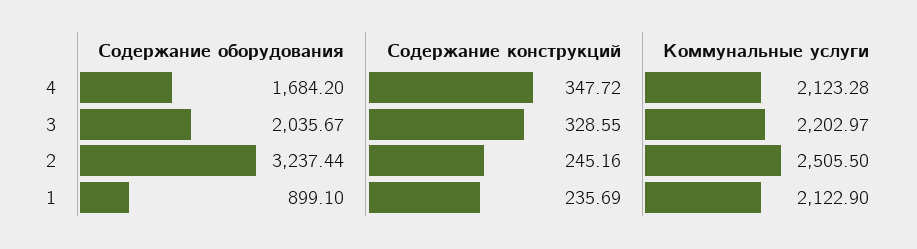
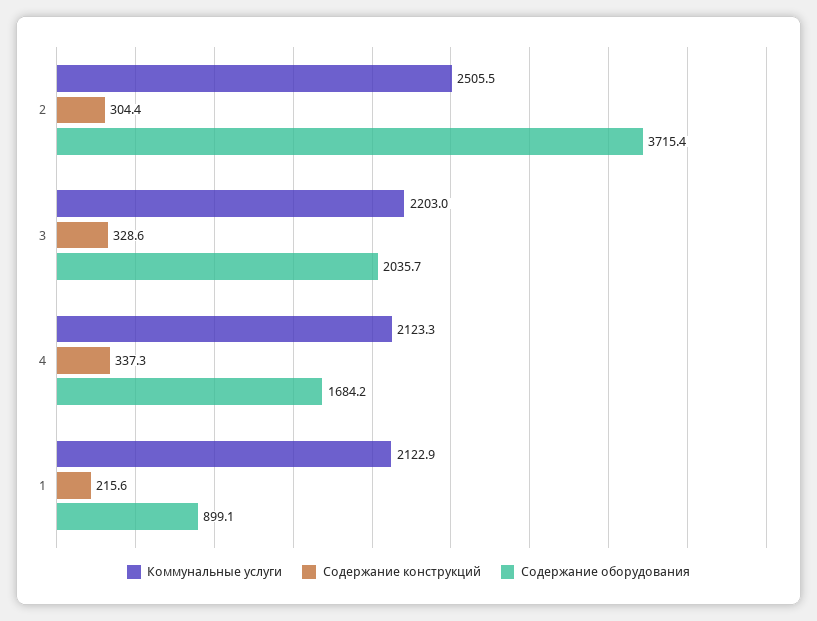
  {
    "Содержание оборудования": {
      "4": 1684.2,
      "3": 2035.67,
-     "2": 3237.44,
+     "2": 3715.4,
      "1": 899.1
    },
    "Содержание конструкций": {
-     "4": 347.72,
+     "4": 337.3,
      "3": 328.55,
-     "2": 245.16,
+     "2": 304.4,
-     "1": 235.69
+     "1": 215.6
    },
    "Коммунальные услуги": {
      "4": 2123.28,
      "3": 2202.97,
      "2": 2505.5,
      "1": 2122.9
    }
  }

